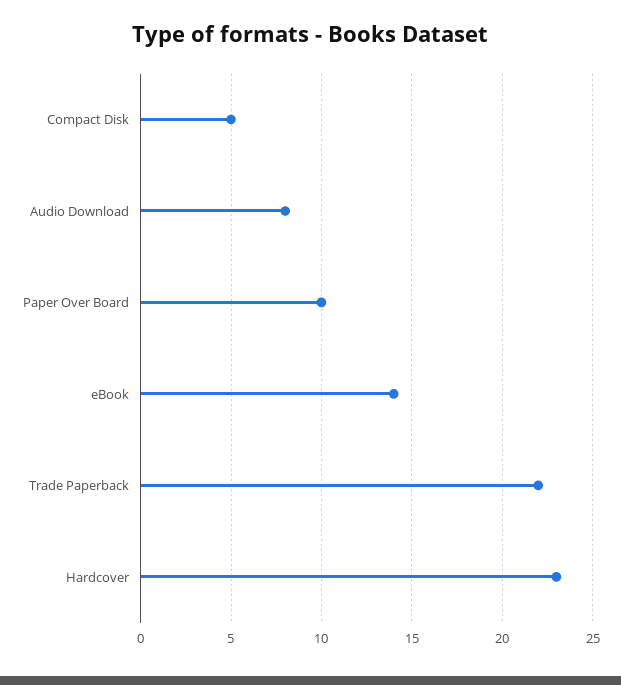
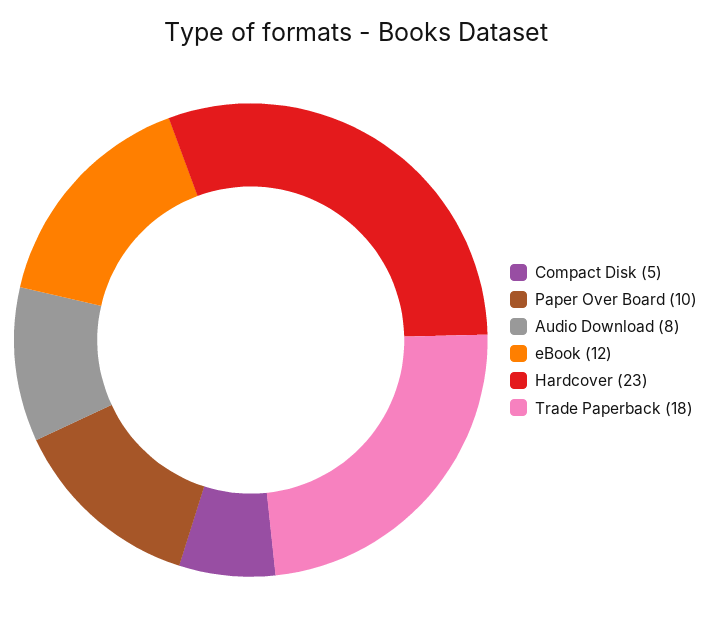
  {
    "Compact Disk": 5,
    "Audio Download": 8,
    "Paper Over Board": 10,
-   "eBook": 14,
+   "eBook": 12,
-   "Trade Paperback": 22,
+   "Trade Paperback": 18,
    "Hardcover": 23
  }

